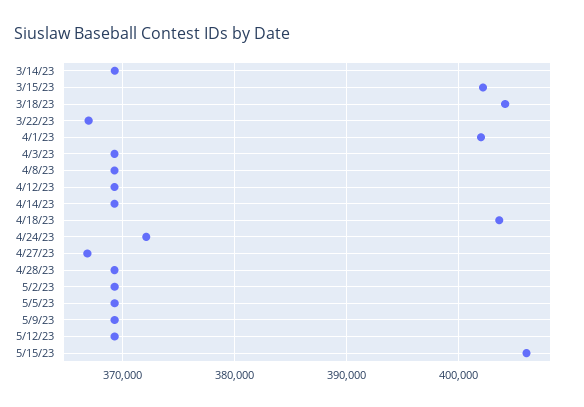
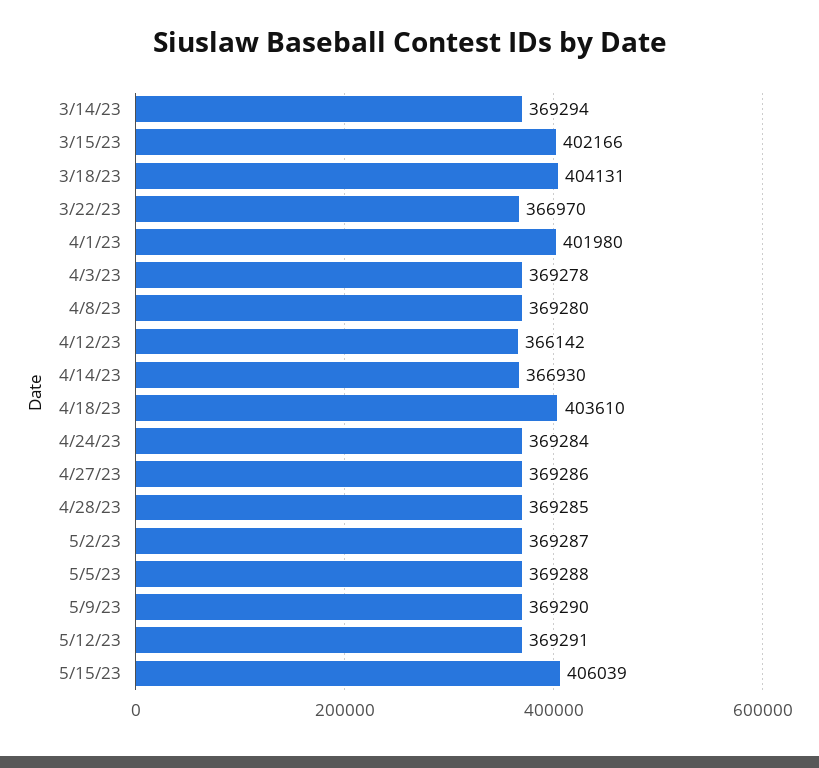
  {
    "3/14/23": 369294,
    "3/15/23": 402166,
    "3/18/23": 404131,
    "3/22/23": 366970,
    "4/1/23": 401980,
    "4/3/23": 369278,
    "4/8/23": 369280,
-   "4/12/23": 369000,
+   "4/12/23": 366142,
-   "4/14/23": 369000,
+   "4/14/23": 366930,
    "4/18/23": 403610,
-   "4/24/23": 372000,
+   "4/24/23": 369284,
-   "4/27/23": 367000,
+   "4/27/23": 369286,
    "4/28/23": 369285,
    "5/2/23": 369287,
    "5/5/23": 369288,
    "5/9/23": 369290,
    "5/12/23": 369291,
    "5/15/23": 406039
  }

